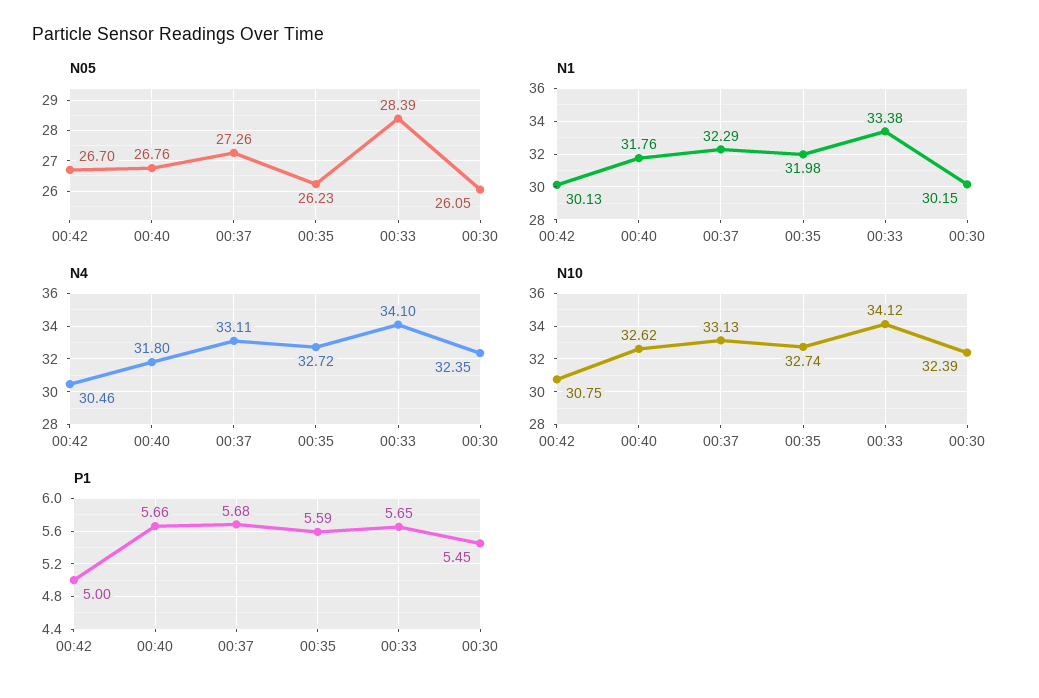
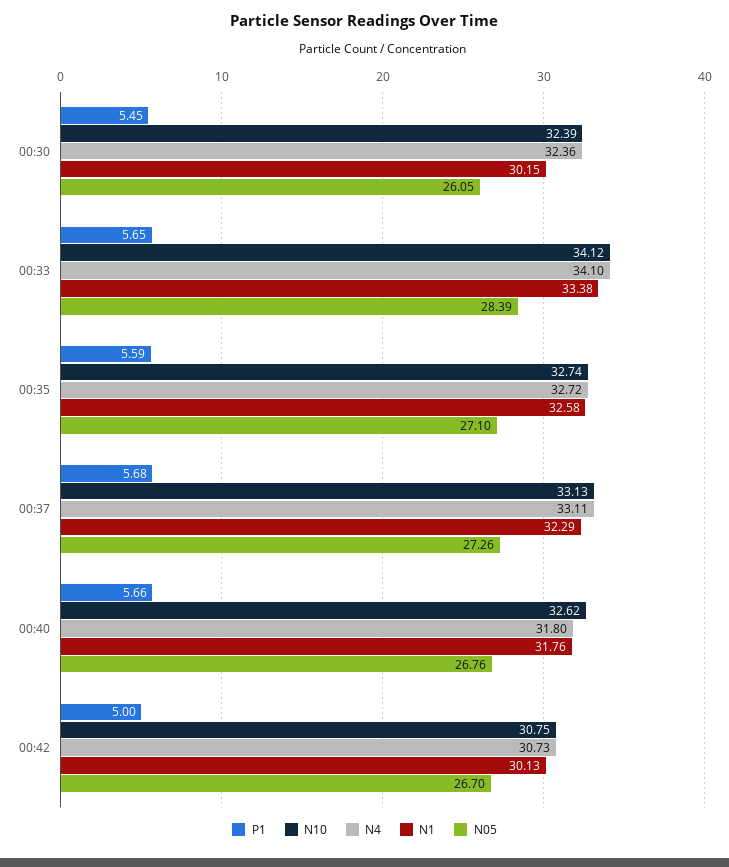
  {
    "N05": {
      "00:42": 26.7,
      "00:40": 26.76,
      "00:37": 27.26,
-     "00:35": 26.23,
+     "00:35": 27.1,
      "00:33": 28.39,
      "00:30": 26.05
    },
    "N1": {
      "00:42": 30.13,
      "00:40": 31.76,
      "00:37": 32.29,
-     "00:35": 31.98,
+     "00:35": 32.58,
      "00:33": 33.38,
      "00:30": 30.15
    },
    "N4": {
-     "00:42": 30.46,
+     "00:42": 30.73,
      "00:40": 31.8,
      "00:37": 33.11,
      "00:35": 32.72,
      "00:33": 34.1,
-     "00:30": 32.35
+     "00:30": 32.36
    },
    "N10": {
      "00:42": 30.75,
      "00:40": 32.62,
      "00:37": 33.13,
      "00:35": 32.74,
      "00:33": 34.12,
      "00:30": 32.39
    },
    "P1": {
      "00:42": 5,
      "00:40": 5.66,
      "00:37": 5.68,
      "00:35": 5.59,
      "00:33": 5.65,
      "00:30": 5.45
    }
  }

